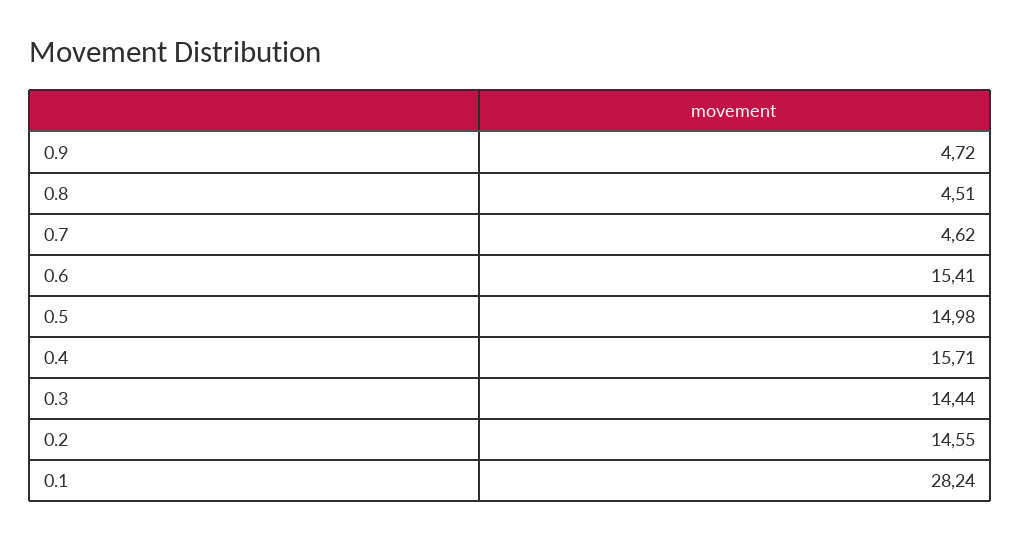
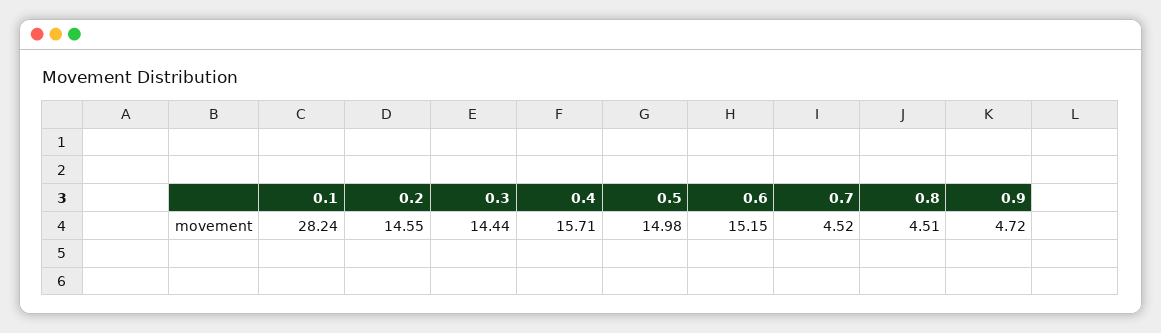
  {
    "0.9": 4.72,
    "0.8": 4.51,
-   "0.7": 4.62,
+   "0.7": 4.52,
-   "0.6": 15.41,
+   "0.6": 15.15,
    "0.5": 14.98,
    "0.4": 15.71,
    "0.3": 14.44,
    "0.2": 14.55,
    "0.1": 28.24
  }

